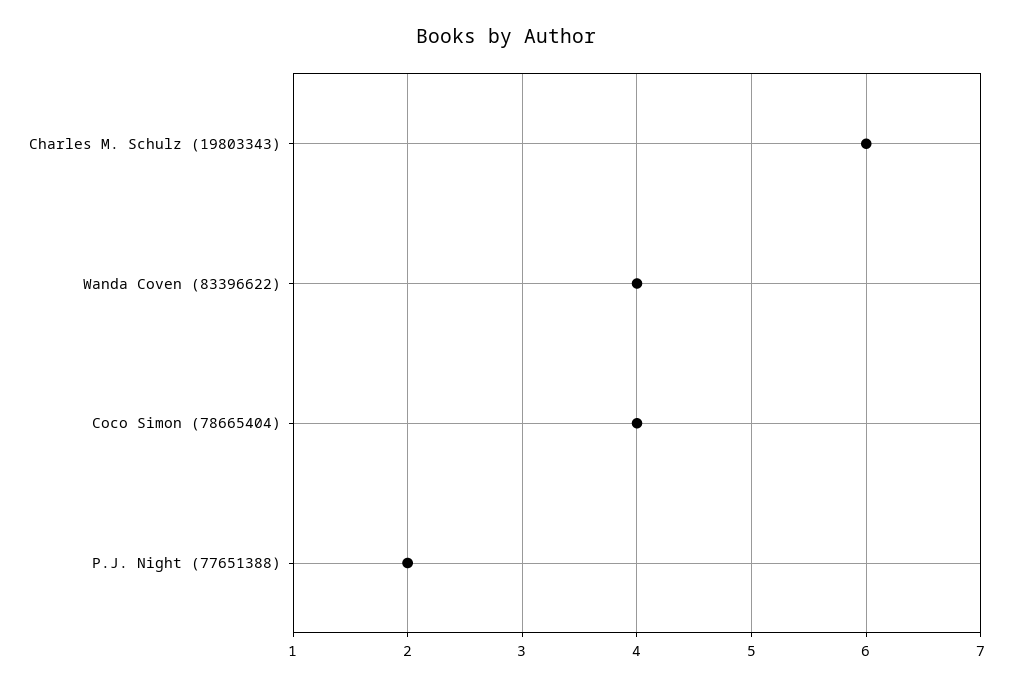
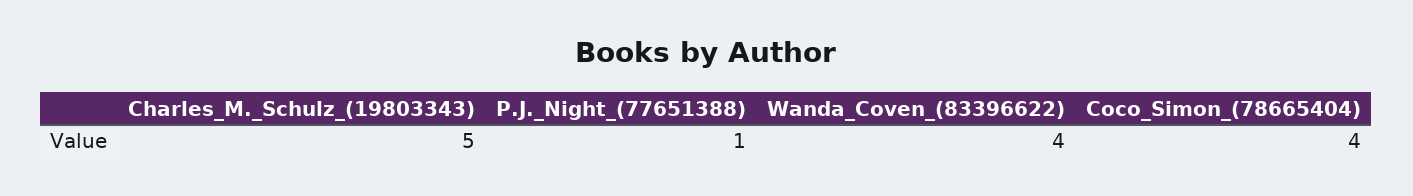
  {
-   "Charles M. Schulz (19803343)": 6,
+   "Charles M. Schulz (19803343)": 5,
    "Wanda Coven (83396622)": 4,
    "Coco Simon (78665404)": 4,
-   "P.J. Night (77651388)": 2
+   "P.J. Night (77651388)": 1
  }

